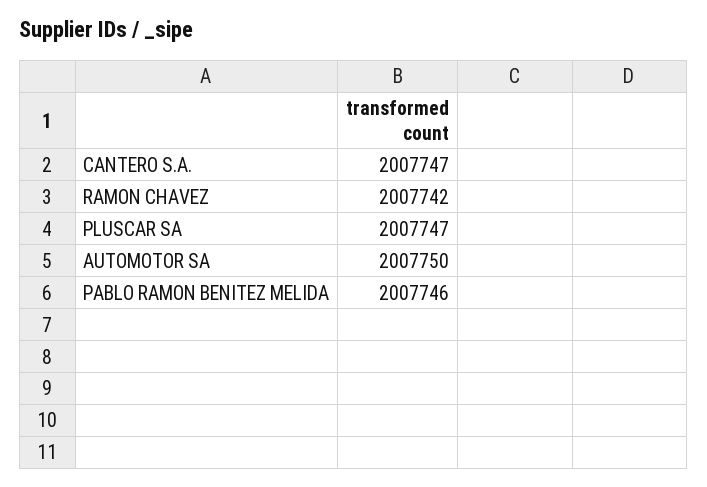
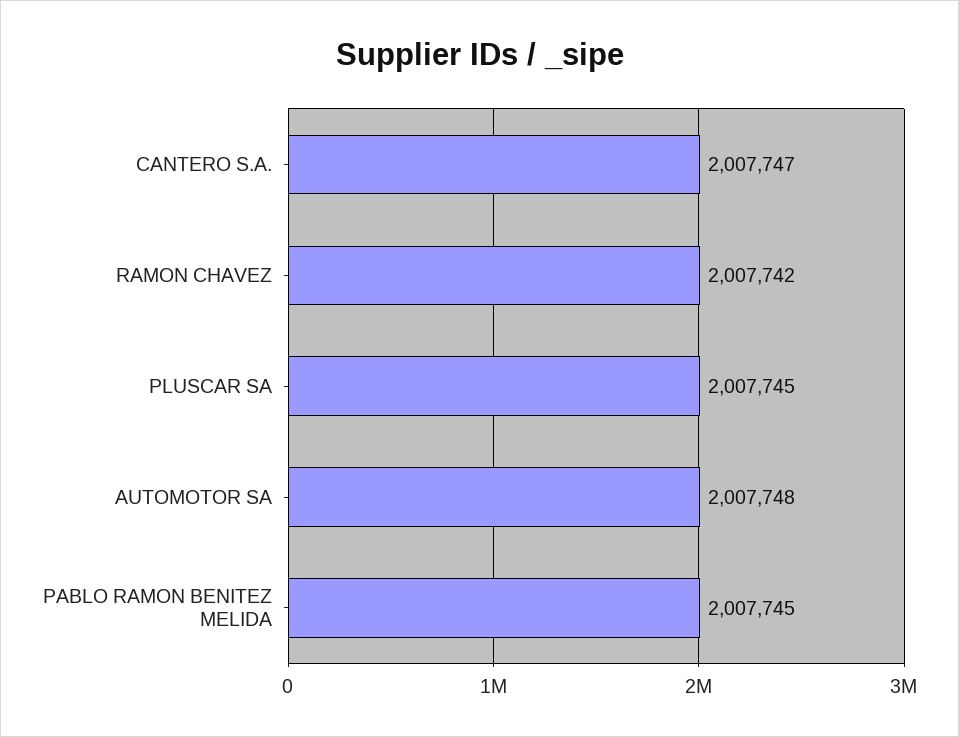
  {
    "CANTERO S.A.": 2007747,
    "RAMON CHAVEZ": 2007742,
-   "PLUSCAR SA": 2007747,
+   "PLUSCAR SA": 2007745,
-   "AUTOMOTOR SA": 2007750,
+   "AUTOMOTOR SA": 2007748,
-   "PABLO RAMON BENITEZ MELIDA": 2007746
+   "PABLO RAMON BENITEZ MELIDA": 2007745
  }

